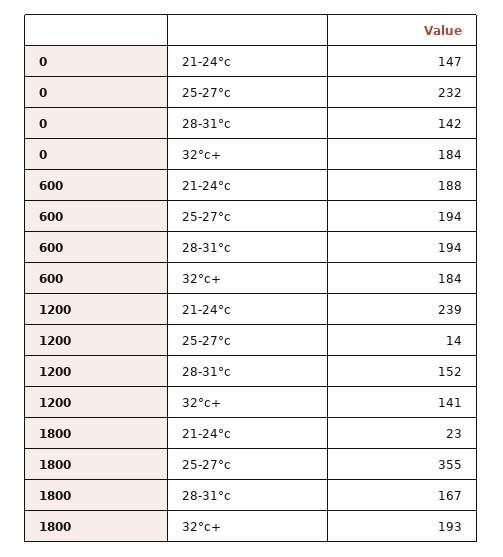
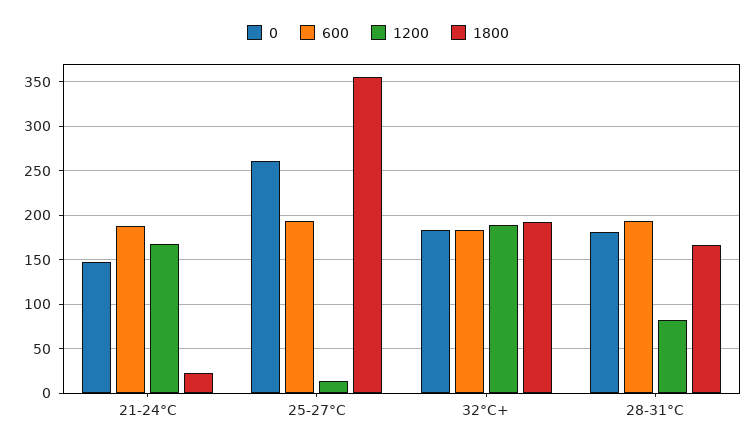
  {
    "0": {
      "21-24°c": 147,
-     "25-27°c": 232,
+     "25-27°c": 260,
-     "28-31°c": 142,
+     "28-31°c": 180,
      "32°c+": 184
    },
    "600": {
      "21-24°c": 188,
      "25-27°c": 194,
      "28-31°c": 194,
      "32°c+": 184
    },
    "1200": {
-     "21-24°c": 239,
+     "21-24°c": 170,
      "25-27°c": 14,
-     "28-31°c": 152,
+     "28-31°c": 80,
-     "32°c+": 141
+     "32°c+": 190
    },
    "1800": {
      "21-24°c": 23,
      "25-27°c": 355,
      "28-31°c": 167,
      "32°c+": 193
    }
  }

